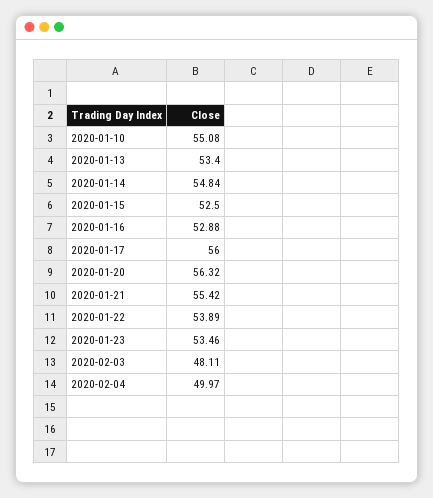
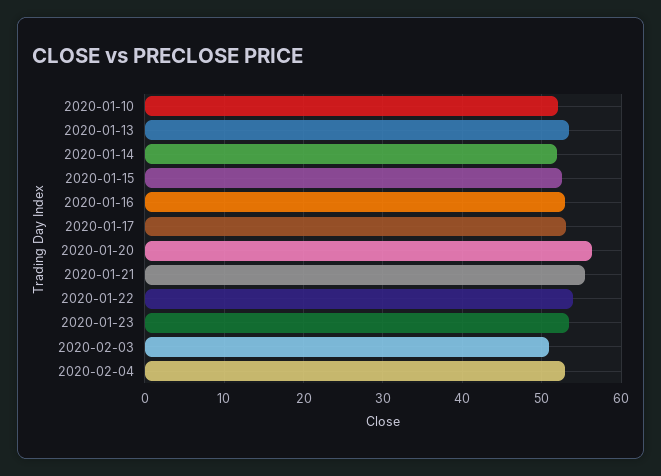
  {
-   "2020-01-10": 55.08,
+   "2020-01-10": 52,
    "2020-01-13": 53.4,
-   "2020-01-14": 54.84,
+   "2020-01-14": 52,
    "2020-01-15": 52.5,
    "2020-01-16": 52.88,
-   "2020-01-17": 56,
+   "2020-01-17": 53,
    "2020-01-20": 56.32,
    "2020-01-21": 55.42,
    "2020-01-22": 53.89,
    "2020-01-23": 53.46,
-   "2020-02-03": 48.11,
+   "2020-02-03": 51,
-   "2020-02-04": 49.97
+   "2020-02-04": 53
  }

